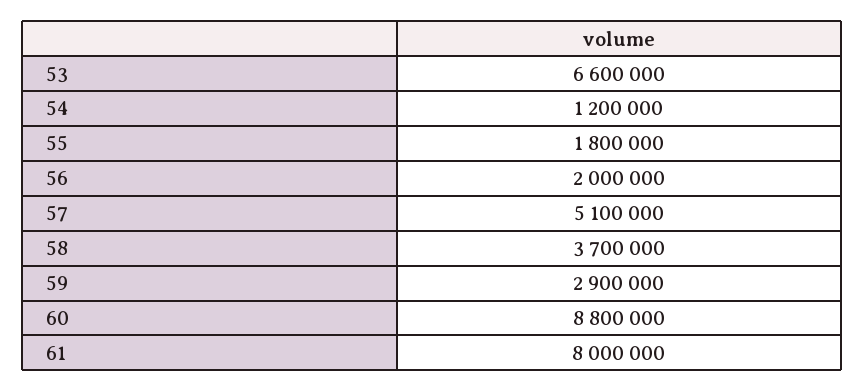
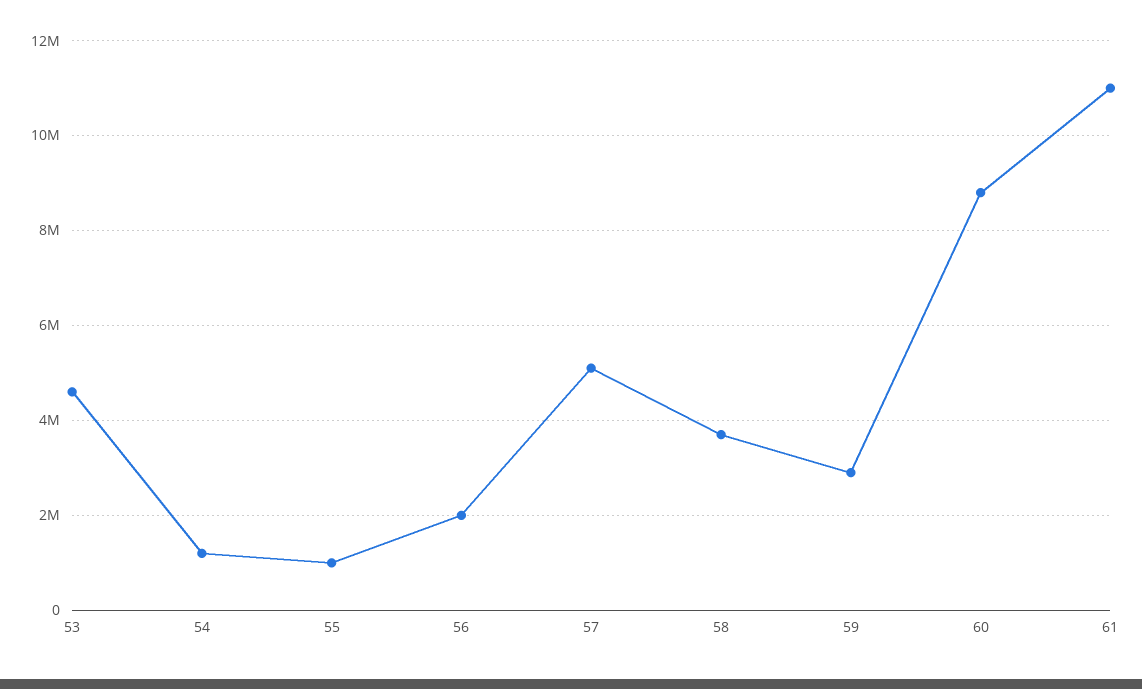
  {
-   "53": 6600000,
+   "53": 4600000,
    "54": 1200000,
-   "55": 1800000,
+   "55": 1000000,
    "56": 2000000,
    "57": 5100000,
    "58": 3700000,
    "59": 2900000,
    "60": 8800000,
-   "61": 8000000
+   "61": 11000000
  }

